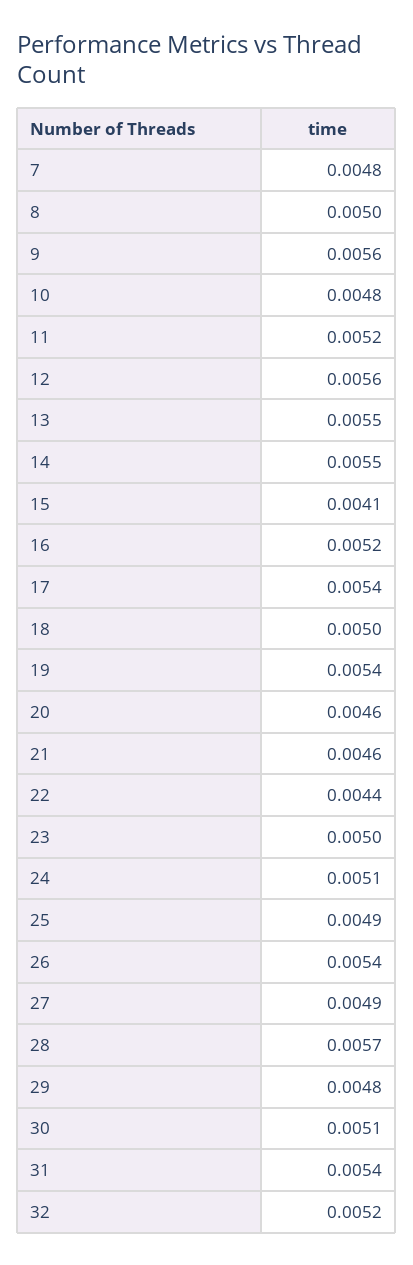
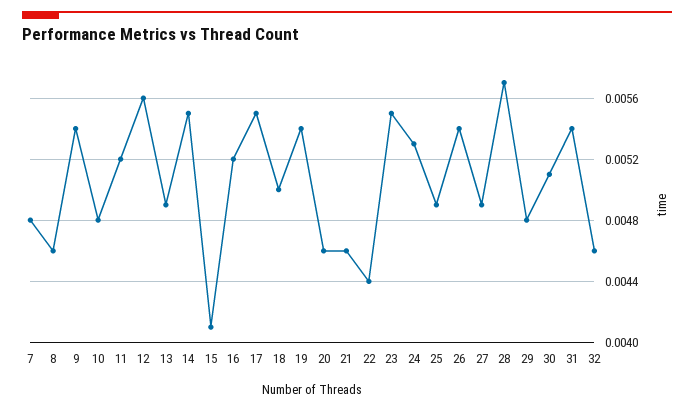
  {
    "7": 0.0048,
-   "8": 0.005,
+   "8": 0.0046,
-   "9": 0.0056,
+   "9": 0.0054,
    "10": 0.0048,
    "11": 0.0052,
    "12": 0.0056,
-   "13": 0.0055,
+   "13": 0.0049,
    "14": 0.0055,
    "15": 0.0041,
    "16": 0.0052,
-   "17": 0.0054,
+   "17": 0.0055,
    "18": 0.005,
    "19": 0.0054,
    "20": 0.0046,
    "21": 0.0046,
    "22": 0.0044,
-   "23": 0.005,
+   "23": 0.0055,
-   "24": 0.0051,
+   "24": 0.0053,
    "25": 0.0049,
    "26": 0.0054,
    "27": 0.0049,
    "28": 0.0057,
    "29": 0.0048,
    "30": 0.0051,
    "31": 0.0054,
-   "32": 0.0052
+   "32": 0.0046
  }

